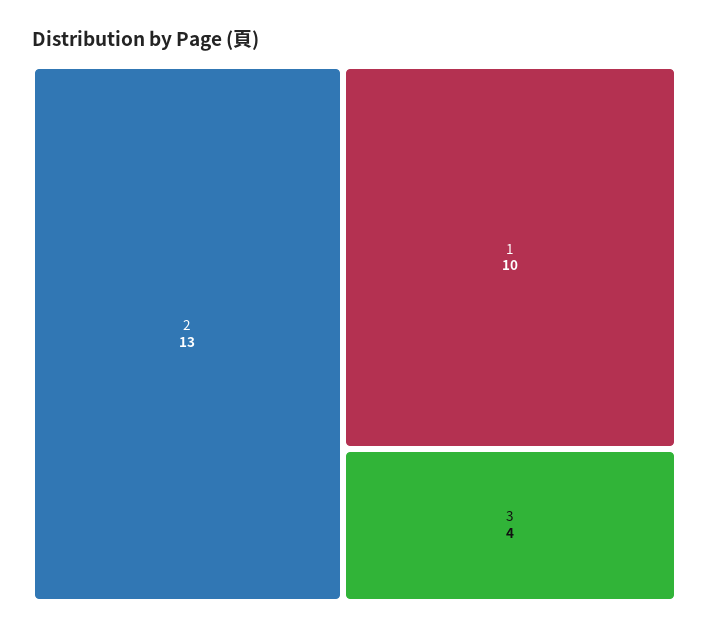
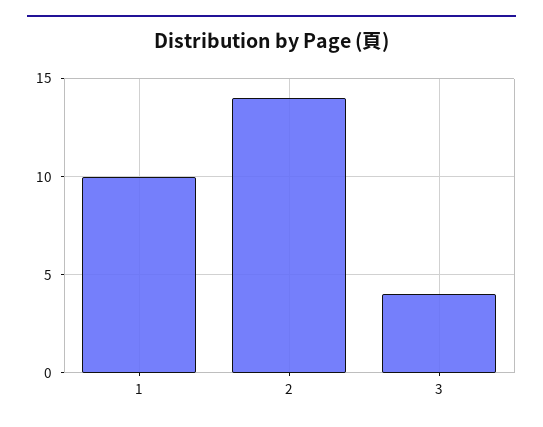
  {
-   "2": 13,
+   "2": 14,
    "1": 10,
    "3": 4
  }

